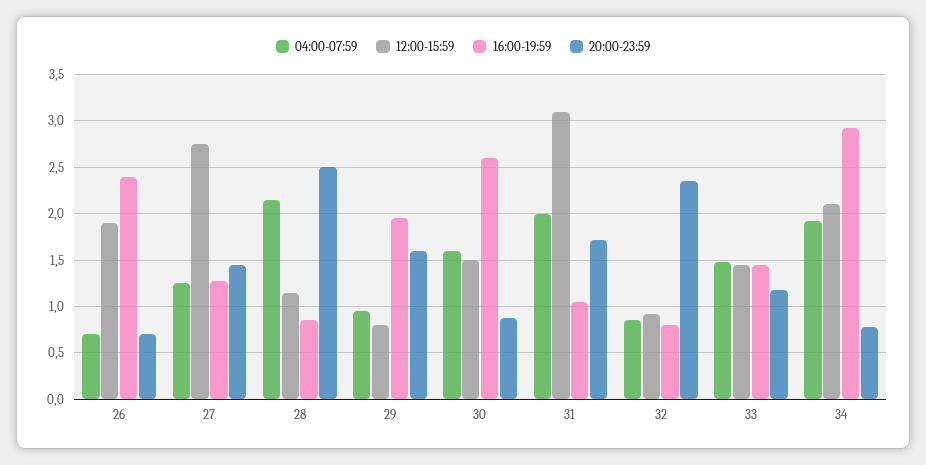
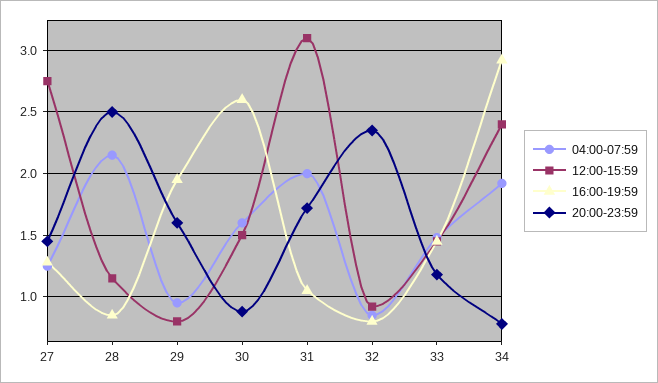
  {
    "04:00-07:59": {
-     "26": 0.7,
      "27": 1.25,
      "28": 2.15,
      "29": 0.95,
      "30": 1.6,
      "31": 2,
      "32": 0.85,
      "33": 1.5,
      "34": 1.9
    },
    "12:00-15:59": {
-     "26": 1.9,
      "27": 2.75,
      "28": 1.15,
      "29": 0.8,
      "30": 1.5,
      "31": 3.1,
      "32": 0.9,
      "33": 1.45,
-     "34": 2.1
+     "34": 2.4
    },
    "16:00-19:59": {
-     "26": 2.4,
      "27": 1.3,
      "28": 0.85,
      "29": 1.95,
      "30": 2.6,
      "31": 1.05,
      "32": 0.8,
      "33": 1.45,
      "34": 2.9
    },
    "20:00-23:59": {
-     "26": 0.7,
      "27": 1.45,
      "28": 2.5,
      "29": 1.6,
      "30": 0.9,
      "31": 1.7,
      "32": 2.35,
      "33": 1.2,
      "34": 0.8
    }
  }

